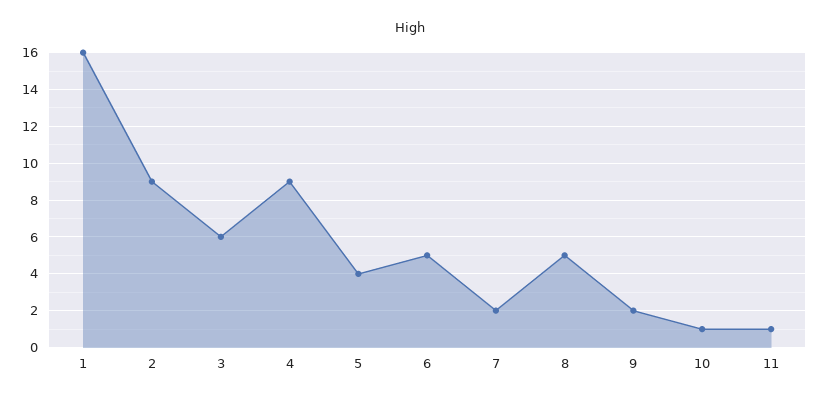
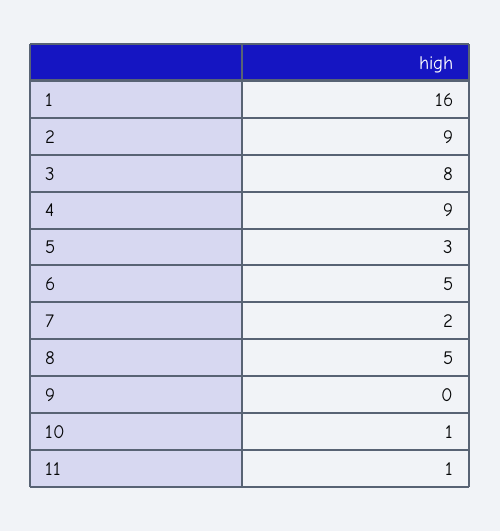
  {
    "1": 16,
    "2": 9,
-   "3": 6,
+   "3": 8,
    "4": 9,
-   "5": 4,
+   "5": 3,
    "6": 5,
    "7": 2,
    "8": 5,
-   "9": 2,
+   "9": 0,
    "10": 1,
    "11": 1
  }

